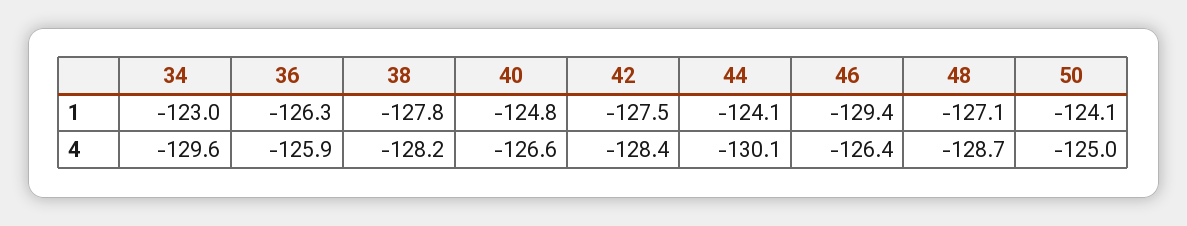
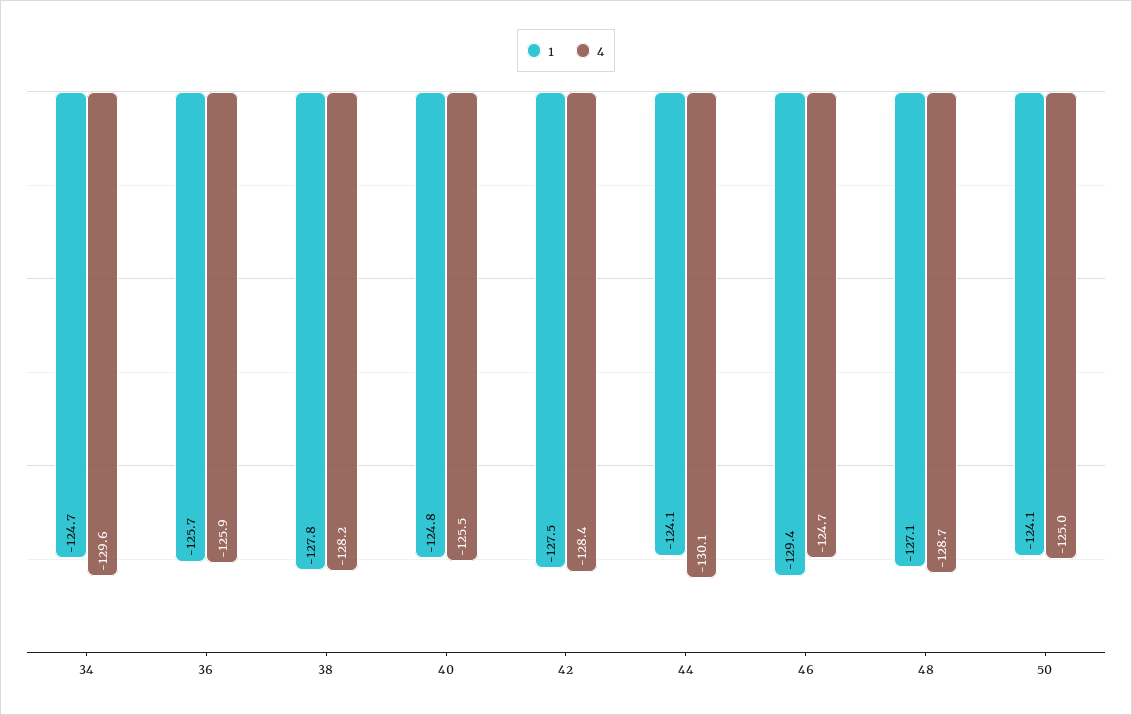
  {
    "1": {
-     "34": -123,
+     "34": -124.7,
-     "36": -126.3,
+     "36": -125.7,
      "38": -127.8,
      "40": -124.8,
      "42": -127.5,
      "44": -124.1,
      "46": -129.4,
      "48": -127.1,
      "50": -124.1
    },
    "4": {
      "34": -129.6,
      "36": -125.9,
      "38": -128.2,
-     "40": -126.6,
+     "40": -125.5,
      "42": -128.4,
      "44": -130.1,
-     "46": -126.4,
+     "46": -124.7,
      "48": -128.7,
      "50": -125
    }
  }

